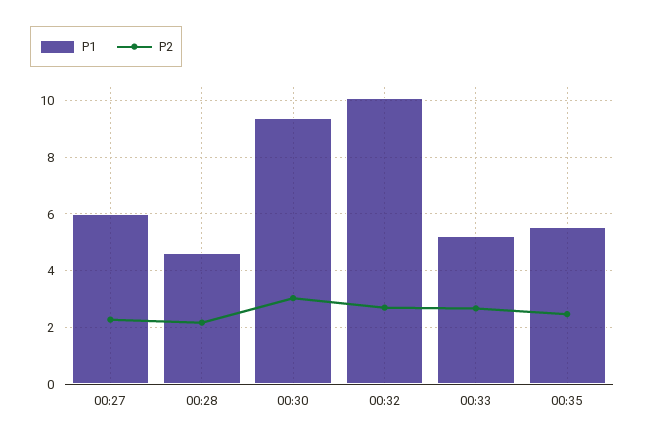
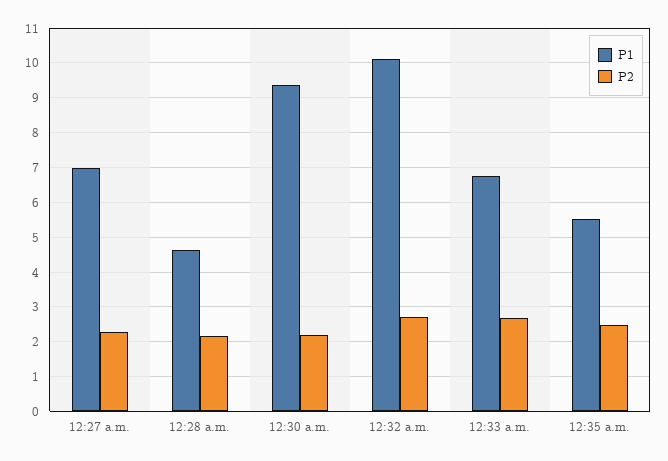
  {
    "P1": {
-     "00:27": 6,
+     "00:27": 7,
      "00:28": 4.6,
      "00:30": 9.4,
      "00:32": 10.2,
-     "00:33": 5.25,
+     "00:33": 6.8,
      "00:35": 5.6
    },
    "P2": {
      "00:27": 2.2,
      "00:28": 2.2,
-     "00:30": 3,
+     "00:30": 2.2,
      "00:32": 2.8,
      "00:33": 2.6,
      "00:35": 2.4
    }
  }

